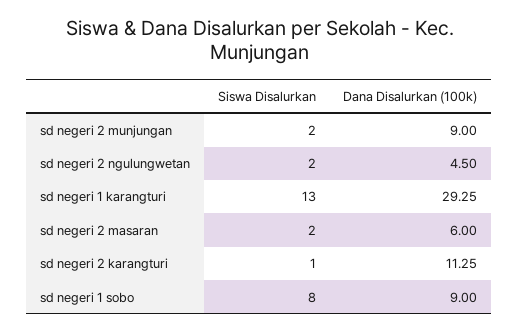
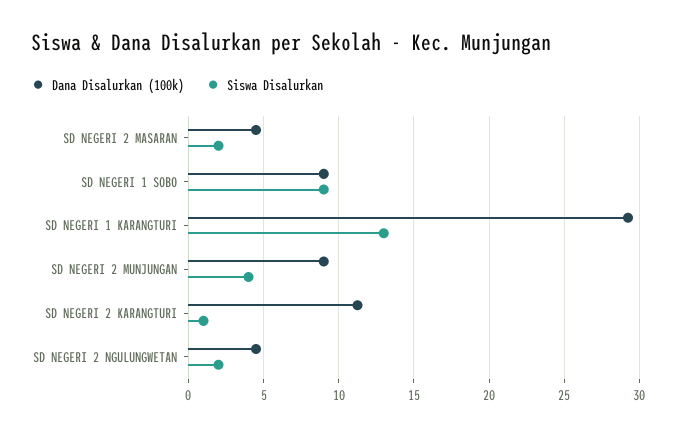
  {
    "Siswa Disalurkan": {
-     "sd negeri 2 munjungan": 2,
+     "sd negeri 2 munjungan": 4,
      "sd negeri 2 ngulungwetan": 2,
      "sd negeri 1 karangturi": 13,
      "sd negeri 2 masaran": 2,
      "sd negeri 2 karangturi": 1,
-     "sd negeri 1 sobo": 8
+     "sd negeri 1 sobo": 9
    },
    "Dana Disalurkan (100k)": {
      "sd negeri 2 munjungan": 9,
      "sd negeri 2 ngulungwetan": 4.5,
      "sd negeri 1 karangturi": 29.25,
-     "sd negeri 2 masaran": 6,
+     "sd negeri 2 masaran": 4.5,
      "sd negeri 2 karangturi": 11.25,
      "sd negeri 1 sobo": 9
    }
  }

